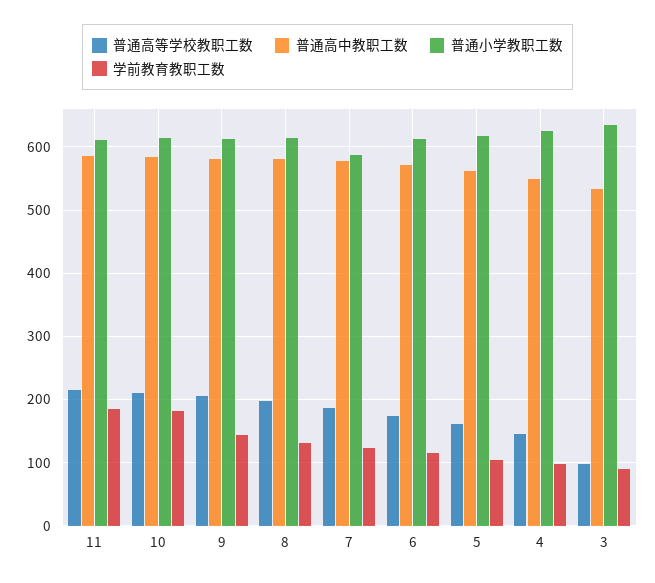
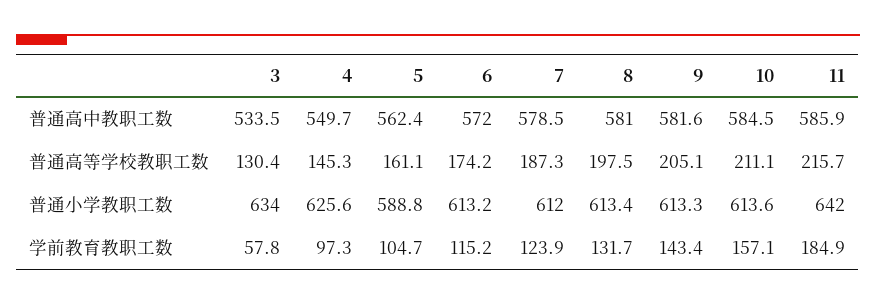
  {
    "普通高等学校教职工数": {
      "11": 215.7,
      "10": 211.1,
      "9": 205.1,
      "8": 197.5,
      "7": 187.3,
      "6": 174.2,
      "5": 161.1,
      "4": 145.3,
-     "3": 100
+     "3": 130.4
    },
    "普通高中教职工数": {
      "11": 585.9,
      "10": 584.5,
      "9": 581.6,
      "8": 581,
      "7": 578.5,
      "6": 572,
      "5": 562.4,
      "4": 549.7,
      "3": 533.5
    },
    "普通小学教职工数": {
-     "11": 610,
+     "11": 642,
      "10": 613.6,
      "9": 613.3,
      "8": 613.4,
-     "7": 590,
+     "7": 612,
      "6": 613.2,
-     "5": 620,
+     "5": 588.8,
      "4": 625.6,
      "3": 634
    },
    "学前教育教职工数": {
      "11": 184.9,
-     "10": 180,
+     "10": 157.1,
      "9": 143.4,
      "8": 131.7,
      "7": 123.9,
      "6": 115.2,
      "5": 104.7,
      "4": 97.3,
-     "3": 90
+     "3": 57.8
    }
  }

